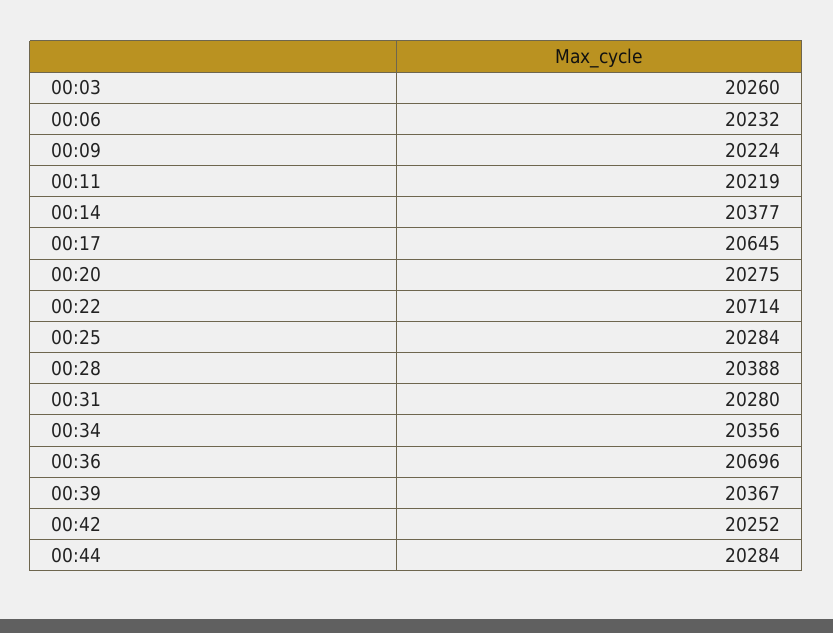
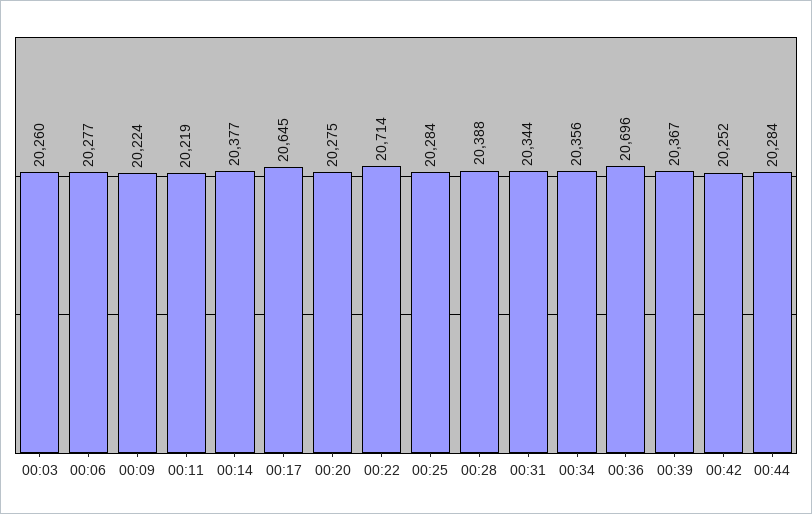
  {
    "00:03": 20260,
-   "00:06": 20232,
+   "00:06": 20277,
    "00:09": 20224,
    "00:11": 20219,
    "00:14": 20377,
    "00:17": 20645,
    "00:20": 20275,
    "00:22": 20714,
    "00:25": 20284,
    "00:28": 20388,
-   "00:31": 20280,
+   "00:31": 20344,
    "00:34": 20356,
    "00:36": 20696,
    "00:39": 20367,
    "00:42": 20252,
    "00:44": 20284
  }

